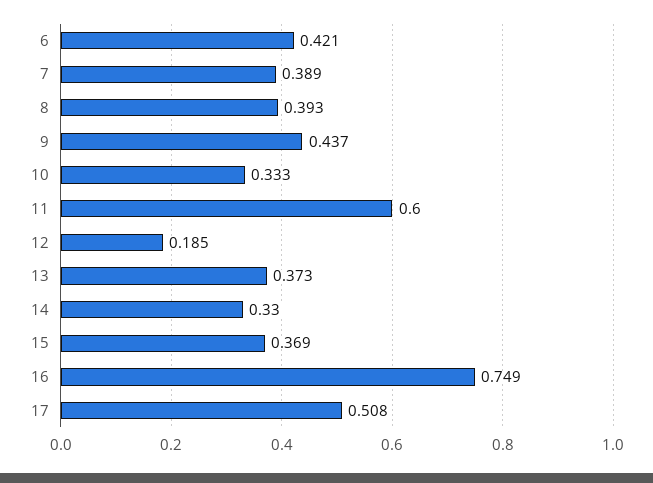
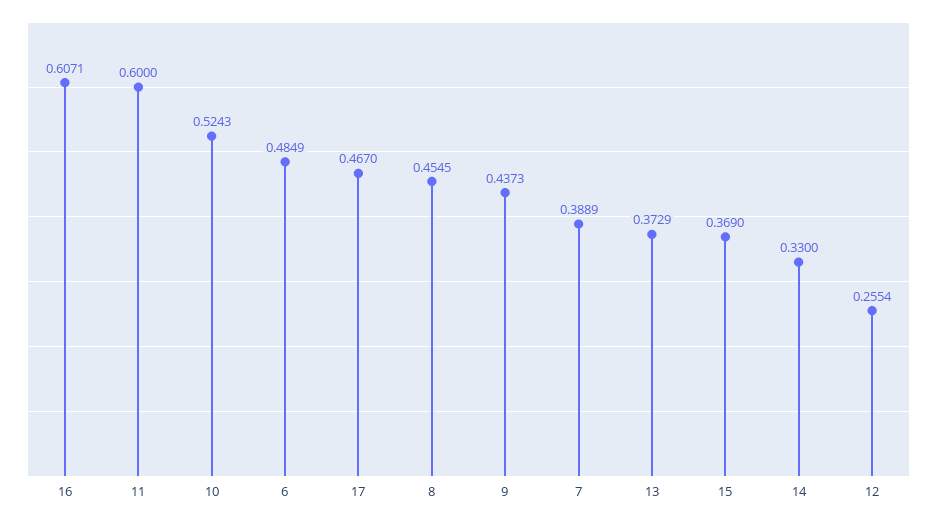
  {
-   "6": 0.421,
+   "6": 0.4849,
    "7": 0.3889,
-   "8": 0.393,
+   "8": 0.4545,
    "9": 0.4373,
-   "10": 0.333,
+   "10": 0.5243,
    "11": 0.6,
-   "12": 0.185,
+   "12": 0.2554,
    "13": 0.3729,
    "14": 0.33,
    "15": 0.369,
-   "16": 0.749,
+   "16": 0.6071,
-   "17": 0.508
+   "17": 0.467
  }

